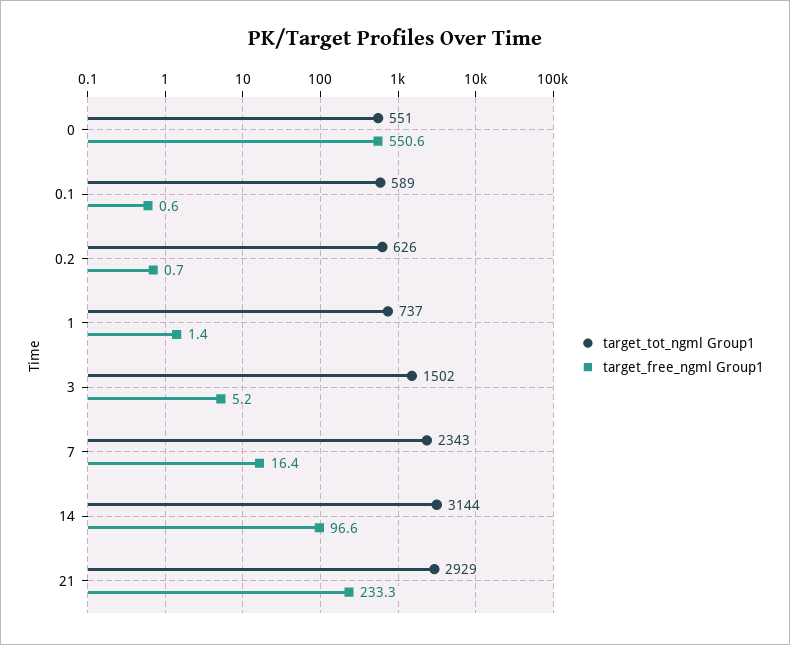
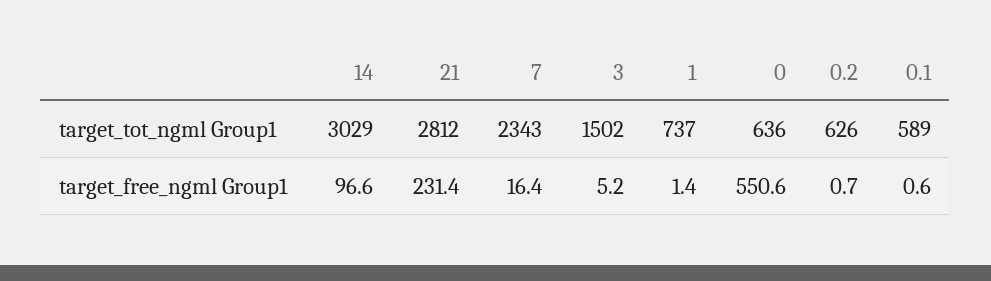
  {
    "target_tot_ngml Group1": {
-     "0": 551,
+     "0": 636,
      "0.1": 589,
      "0.2": 626,
      "1": 737,
      "3": 1502,
      "7": 2343,
-     "14": 3144,
+     "14": 3029,
-     "21": 2929
+     "21": 2812
    },
    "target_free_ngml Group1": {
      "0": 550.6,
      "0.1": 0.6,
      "0.2": 0.7,
      "1": 1.4,
      "3": 5.2,
      "7": 16.4,
      "14": 96.6,
-     "21": 233.3
+     "21": 231.4
    }
  }

